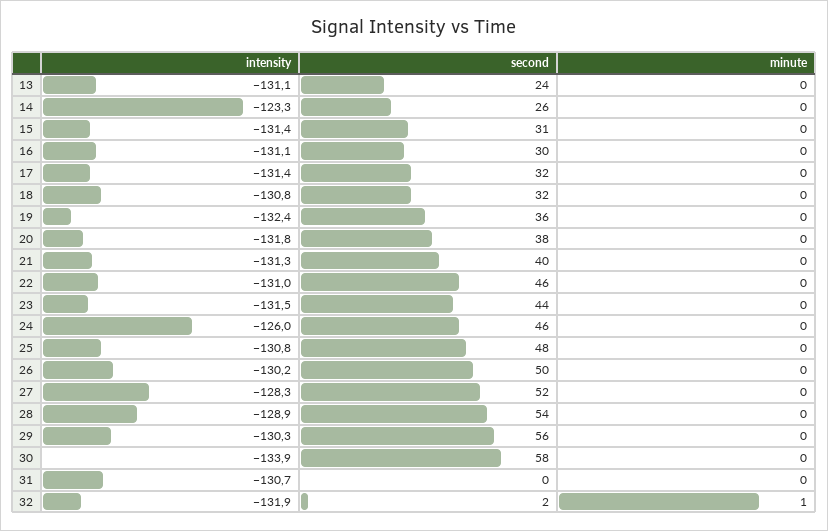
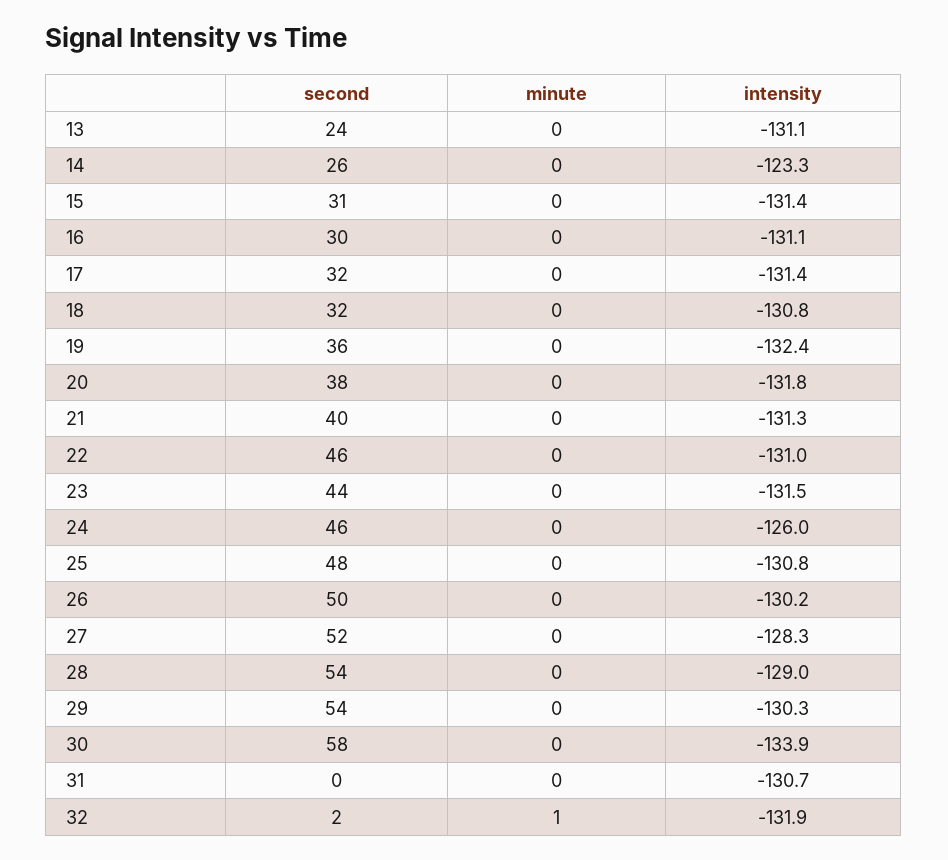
  {
    "intensity": {
      "13": -131.1,
      "14": -123.3,
      "15": -131.4,
      "16": -131.1,
      "17": -131.4,
      "18": -130.8,
      "19": -132.4,
      "20": -131.8,
      "21": -131.3,
      "22": -131,
      "23": -131.5,
      "24": -126,
      "25": -130.8,
      "26": -130.2,
      "27": -128.3,
-     "28": -128.9,
+     "28": -129,
      "29": -130.3,
      "30": -133.9,
      "31": -130.7,
      "32": -131.9
    },
    "second": {
      "13": 24,
      "14": 26,
      "15": 31,
      "16": 30,
      "17": 32,
      "18": 32,
      "19": 36,
      "20": 38,
      "21": 40,
      "22": 46,
      "23": 44,
      "24": 46,
      "25": 48,
      "26": 50,
      "27": 52,
      "28": 54,
-     "29": 56,
+     "29": 54,
      "30": 58,
      "31": 0,
      "32": 2
    },
    "minute": {
      "13": 0,
      "14": 0,
      "15": 0,
      "16": 0,
      "17": 0,
      "18": 0,
      "19": 0,
      "20": 0,
      "21": 0,
      "22": 0,
      "23": 0,
      "24": 0,
      "25": 0,
      "26": 0,
      "27": 0,
      "28": 0,
      "29": 0,
      "30": 0,
      "31": 0,
      "32": 1
    }
  }

